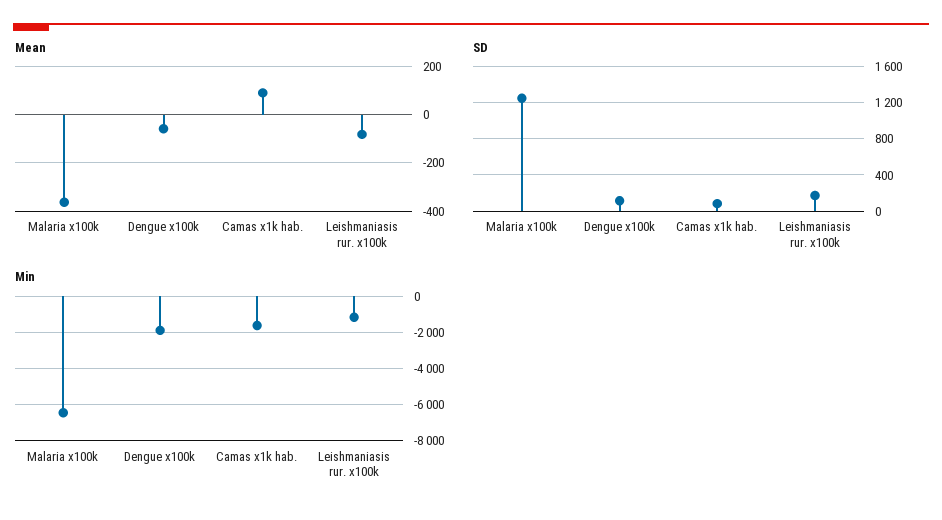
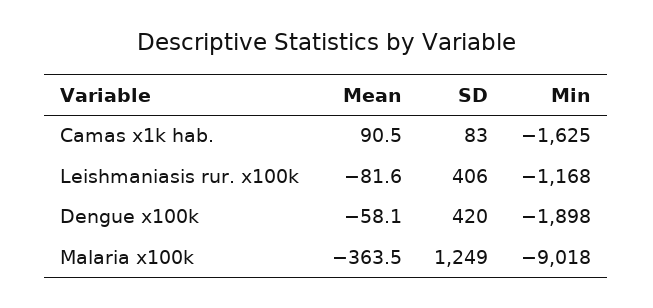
  {
    "Mean": {
      "Malaria x100k": -363.5,
      "Dengue x100k": -58.1,
      "Camas x1k hab.": 90.5,
      "Leishmaniasis rur. x100k": -81.6
    },
    "SD": {
      "Malaria x100k": 1249,
-     "Dengue x100k": 100,
+     "Dengue x100k": 420,
      "Camas x1k hab.": 83,
-     "Leishmaniasis rur. x100k": 200
+     "Leishmaniasis rur. x100k": 406
    },
    "Min": {
-     "Malaria x100k": -6500,
+     "Malaria x100k": -9018,
      "Dengue x100k": -1898,
      "Camas x1k hab.": -1625,
      "Leishmaniasis rur. x100k": -1168
    }
  }

